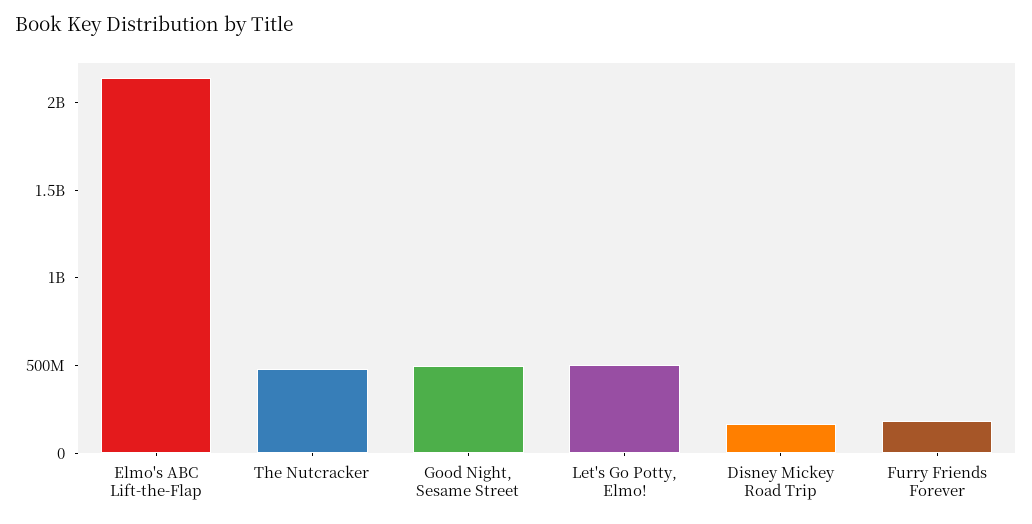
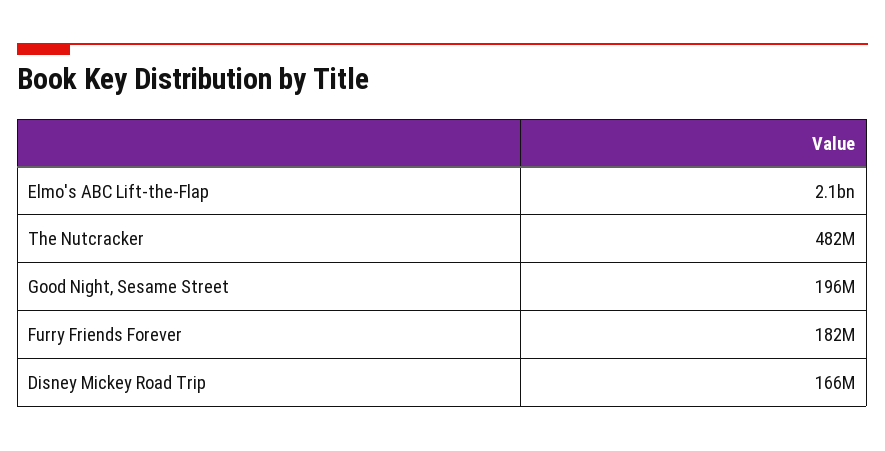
  {
    "Elmo's ABC Lift-the-Flap": 2100000000,
    "The Nutcracker": 482000000,
-   "Good Night, Sesame Street": 500000000,
+   "Good Night, Sesame Street": 196000000,
-   "Let's Go Potty, Elmo!": 500000000,
    "Disney Mickey Road Trip": 166000000,
    "Furry Friends Forever": 182000000
  }

